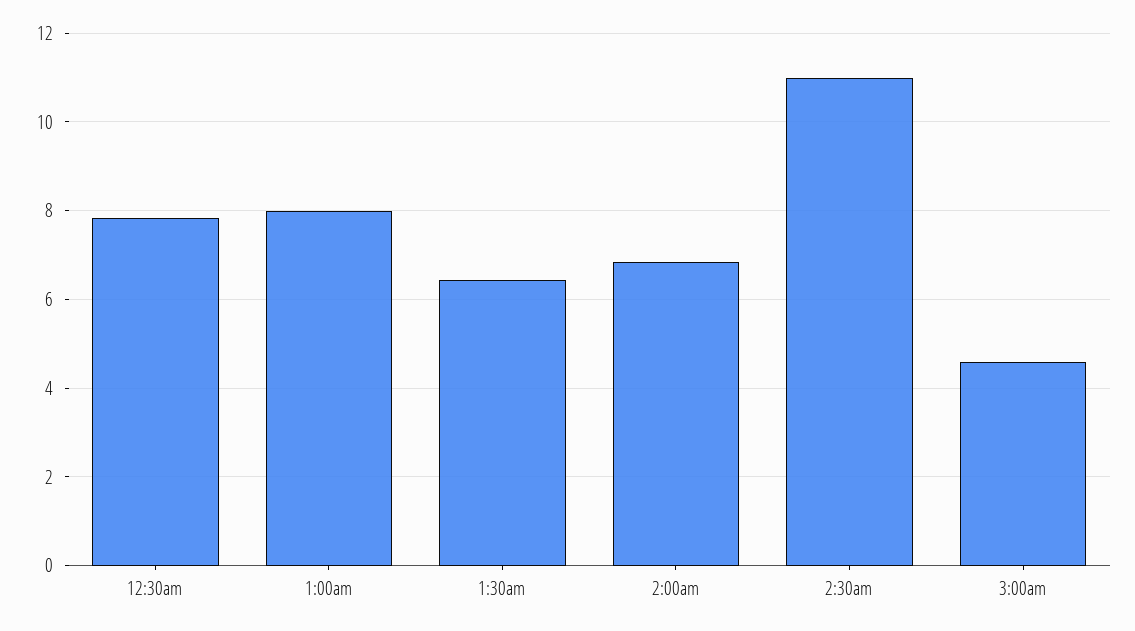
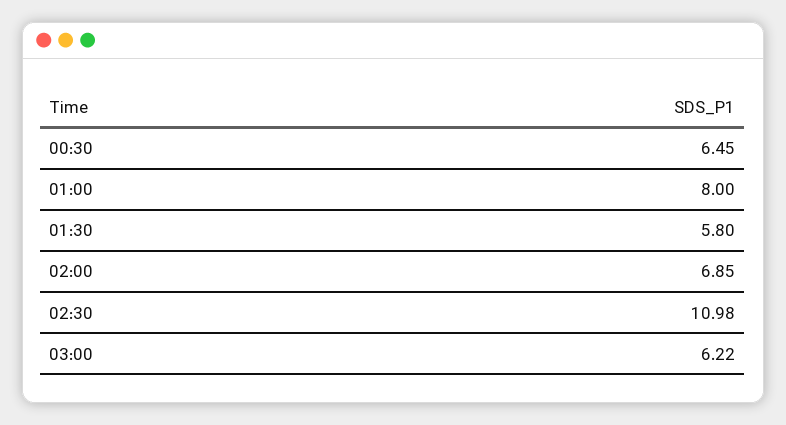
  {
-   "12:30am": 7.8,
+   "12:30am": 6.45,
    "1:00am": 8,
-   "1:30am": 6.4,
+   "1:30am": 5.8,
    "2:00am": 6.85,
    "2:30am": 10.98,
-   "3:00am": 4.6
+   "3:00am": 6.22
  }

